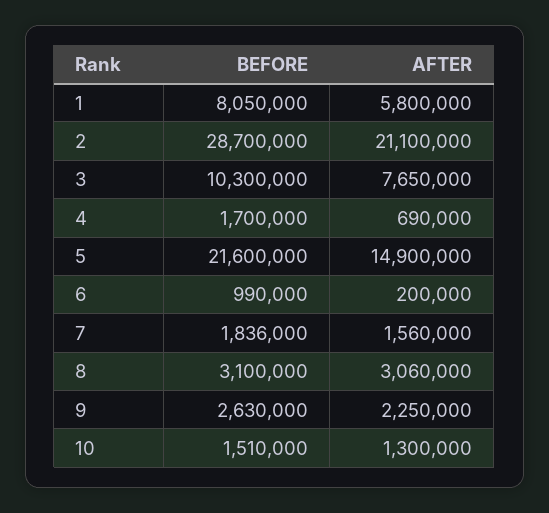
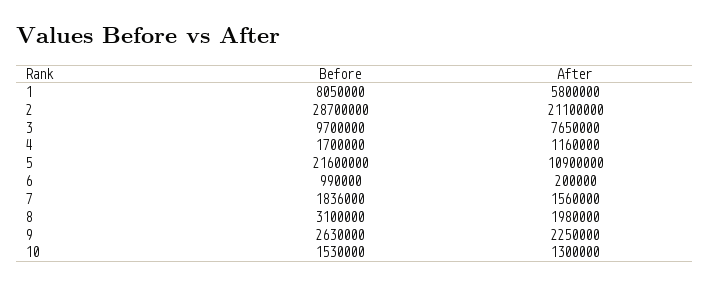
  {
    "BEFORE": {
      "1": 8050000,
      "2": 28700000,
-     "3": 10300000,
+     "3": 9700000,
      "4": 1700000,
      "5": 21600000,
      "6": 990000,
      "7": 1836000,
      "8": 3100000,
      "9": 2630000,
-     "10": 1510000
+     "10": 1530000
    },
    "AFTER": {
      "1": 5800000,
      "2": 21100000,
      "3": 7650000,
-     "4": 690000,
+     "4": 1160000,
-     "5": 14900000,
+     "5": 10900000,
      "6": 200000,
      "7": 1560000,
-     "8": 3060000,
+     "8": 1980000,
      "9": 2250000,
      "10": 1300000
    }
  }

